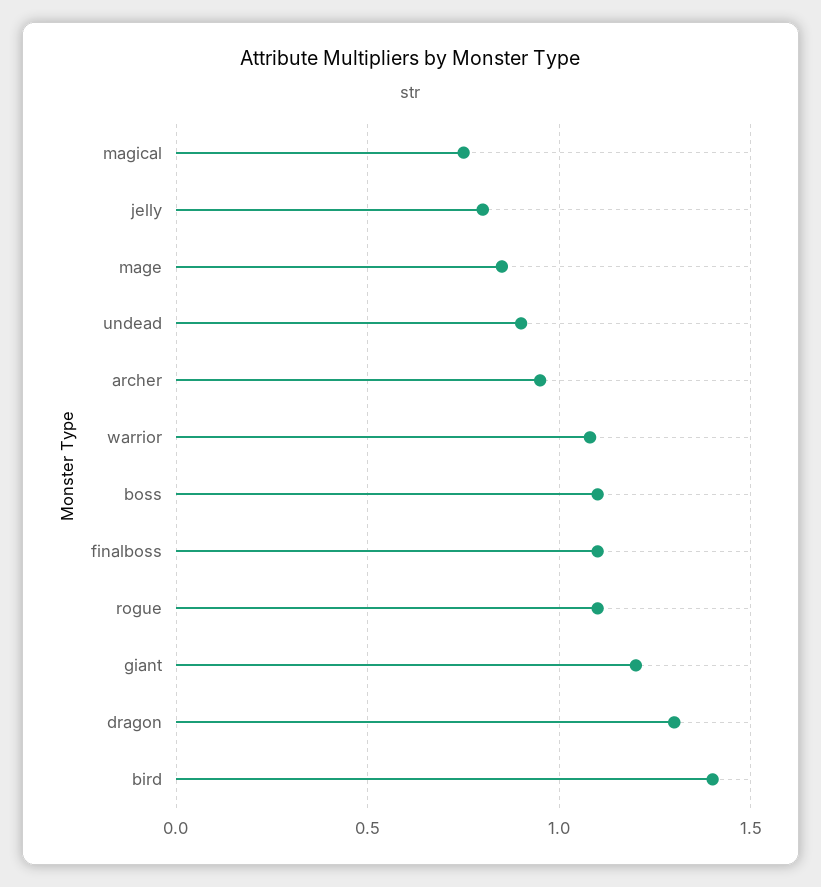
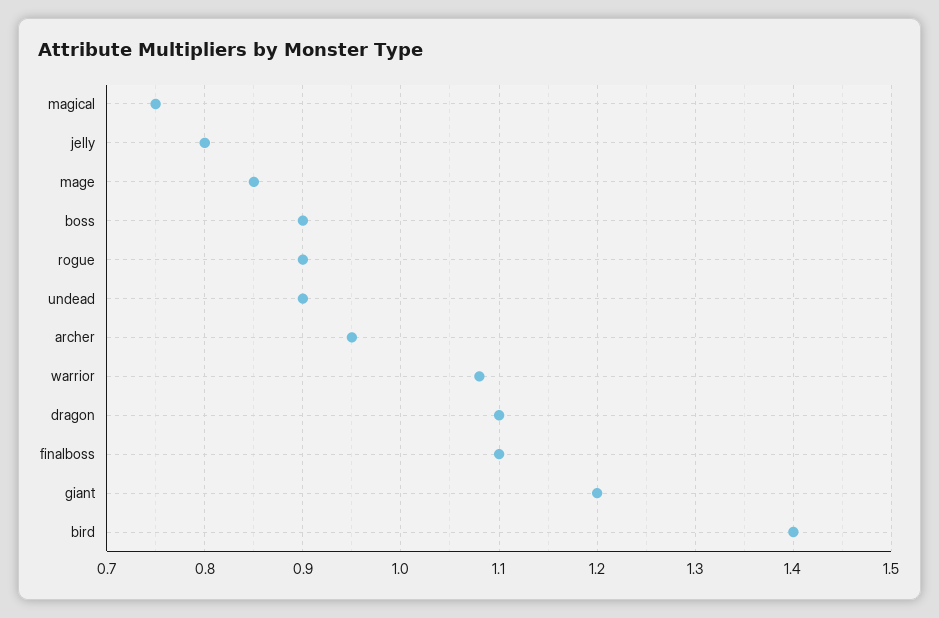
  {
    "magical": 0.75,
    "jelly": 0.8,
    "mage": 0.85,
    "undead": 0.9,
    "archer": 0.95,
    "warrior": 1.08,
-   "boss": 1.1,
+   "boss": 0.9,
    "finalboss": 1.1,
-   "rogue": 1.1,
+   "rogue": 0.9,
    "giant": 1.2,
-   "dragon": 1.3,
+   "dragon": 1.1,
    "bird": 1.4
  }

